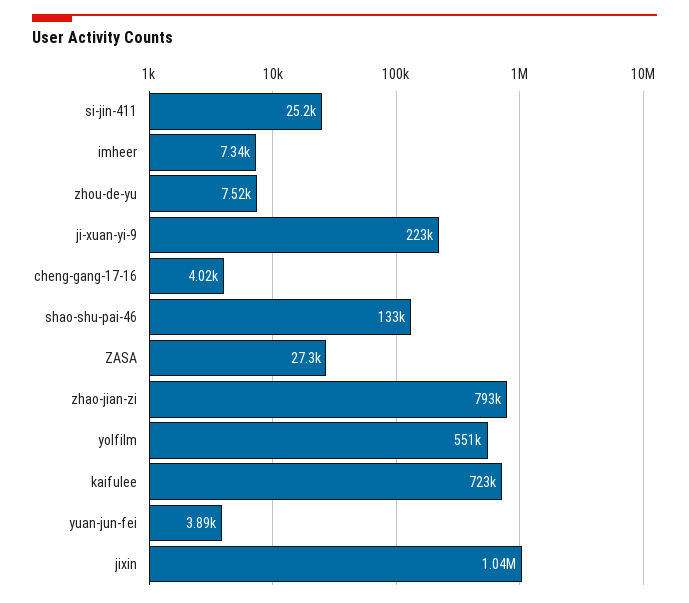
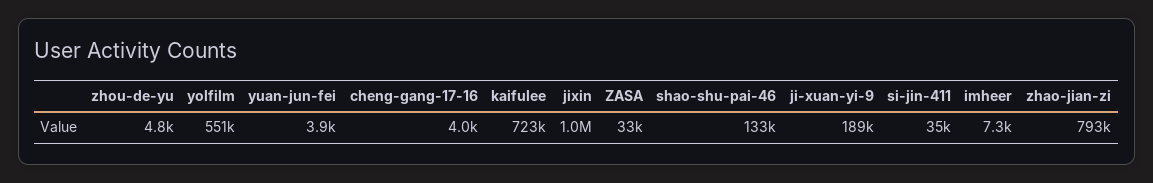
  {
-   "si-jin-411": 25200,
+   "si-jin-411": 35000,
    "imheer": 7340,
-   "zhou-de-yu": 7520,
+   "zhou-de-yu": 4800,
-   "ji-xuan-yi-9": 223000,
+   "ji-xuan-yi-9": 189000,
    "cheng-gang-17-16": 4020,
    "shao-shu-pai-46": 133000,
-   "ZASA": 27300,
+   "ZASA": 33000,
    "zhao-jian-zi": 793000,
    "yolfilm": 551000,
    "kaifulee": 723000,
    "yuan-jun-fei": 3890,
    "jixin": 1040000
  }

